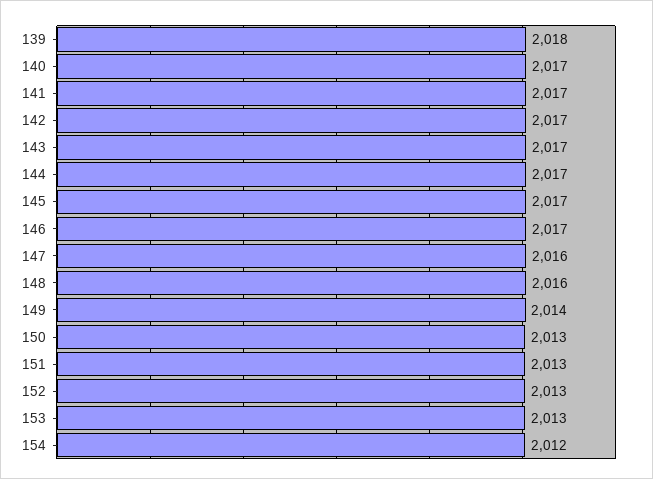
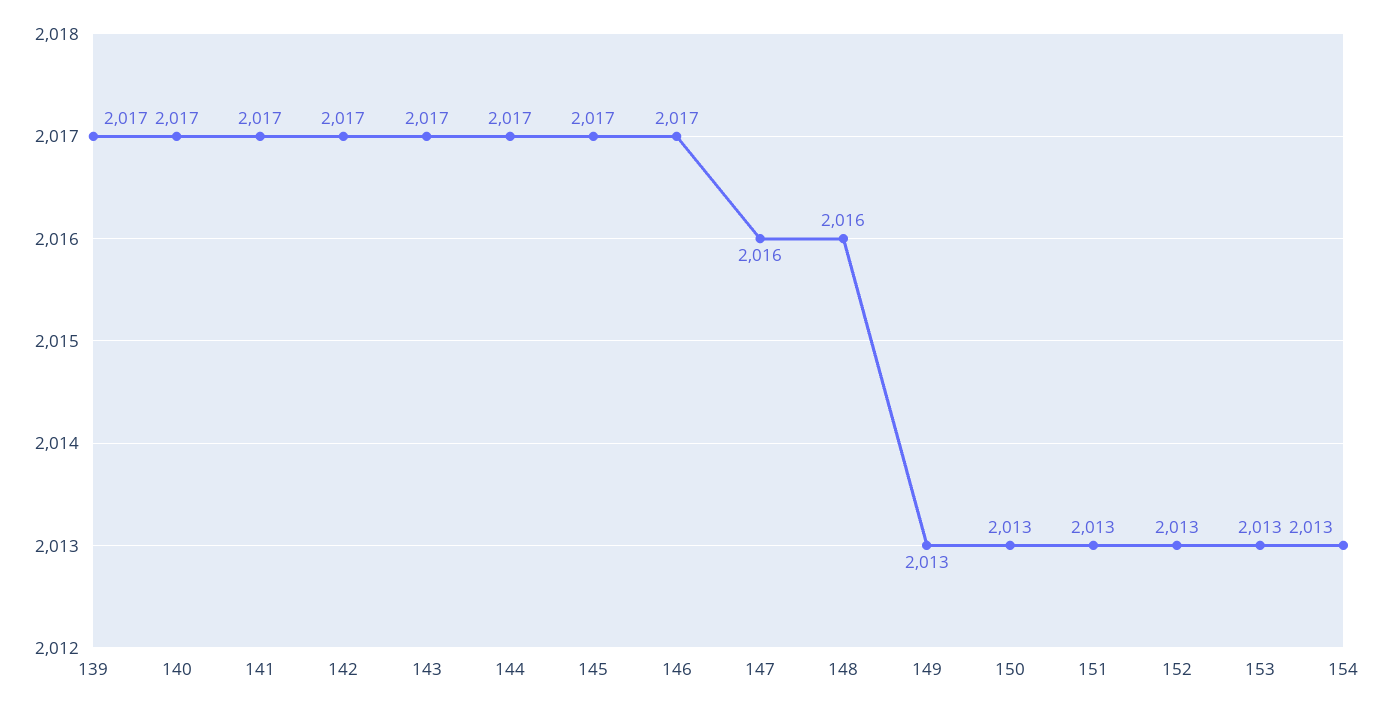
  {
-   "139": 2018,
+   "139": 2017,
    "140": 2017,
    "141": 2017,
    "142": 2017,
    "143": 2017,
    "144": 2017,
    "145": 2017,
    "146": 2017,
    "147": 2016,
    "148": 2016,
-   "149": 2014,
+   "149": 2013,
    "150": 2013,
    "151": 2013,
    "152": 2013,
    "153": 2013,
-   "154": 2012
+   "154": 2013
  }

